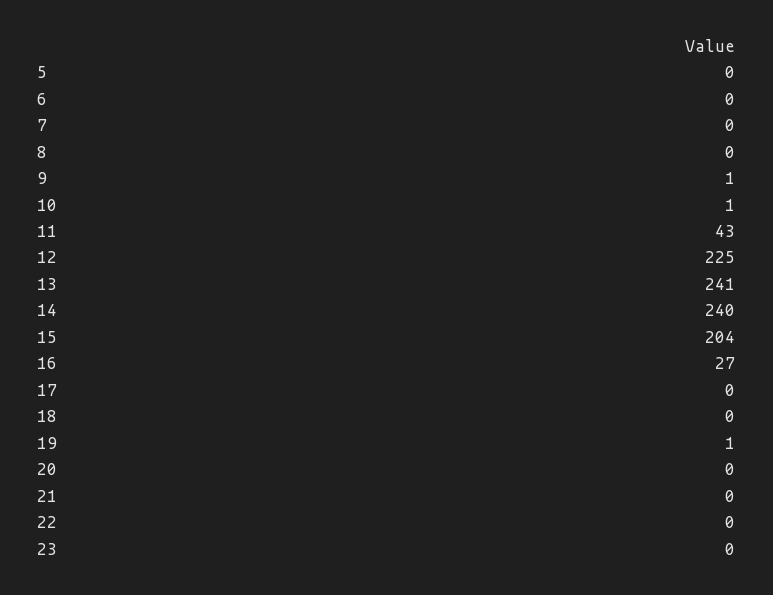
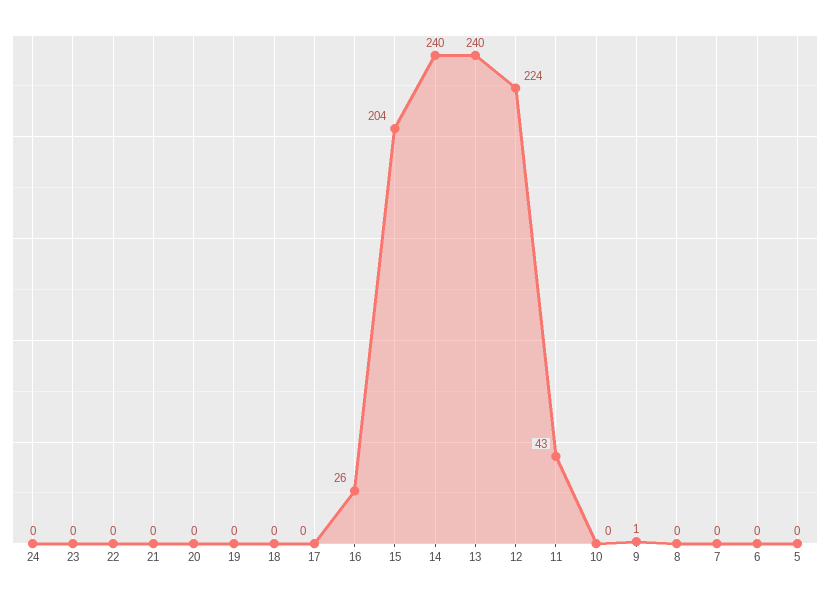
  {
    "5": 0,
    "6": 0,
    "7": 0,
    "8": 0,
    "9": 1,
-   "10": 1,
+   "10": 0,
    "11": 43,
-   "12": 225,
+   "12": 224,
-   "13": 241,
+   "13": 240,
    "14": 240,
    "15": 204,
-   "16": 27,
+   "16": 26,
    "17": 0,
    "18": 0,
-   "19": 1,
+   "19": 0,
    "20": 0,
    "21": 0,
    "22": 0,
-   "23": 0
+   "23": 0,
+   "24": 0
  }

